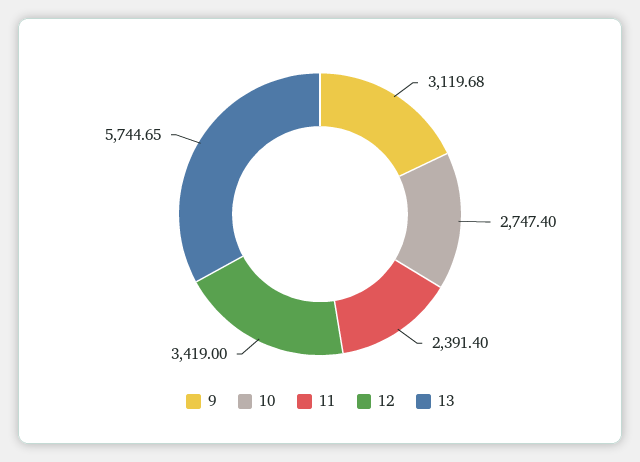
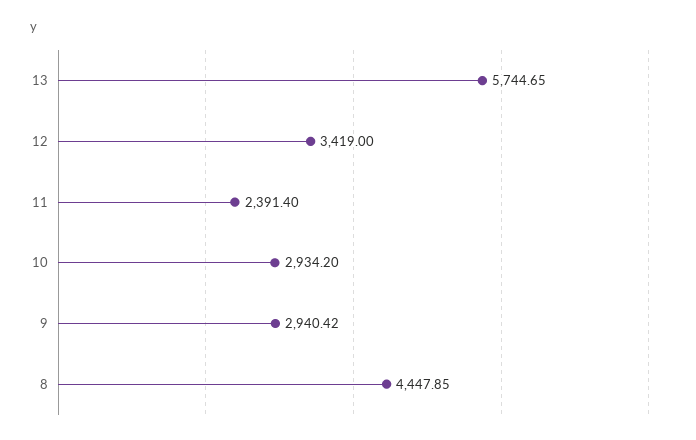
  {
-   "9": 3119.68,
+   "9": 2940.42,
-   "10": 2747.4,
+   "10": 2934.2,
    "11": 2391.4,
    "12": 3419,
-   "13": 5744.65
+   "13": 5744.65,
+   "8": 4447.85
  }

